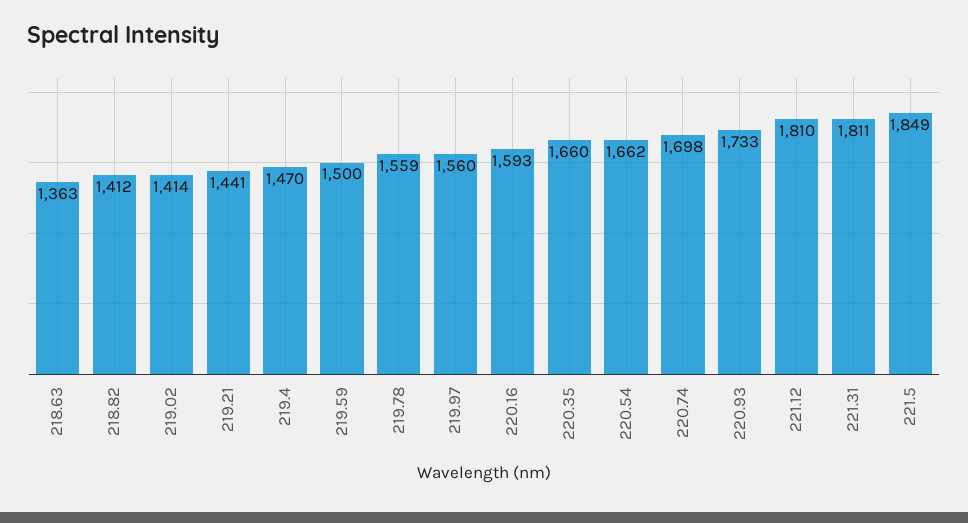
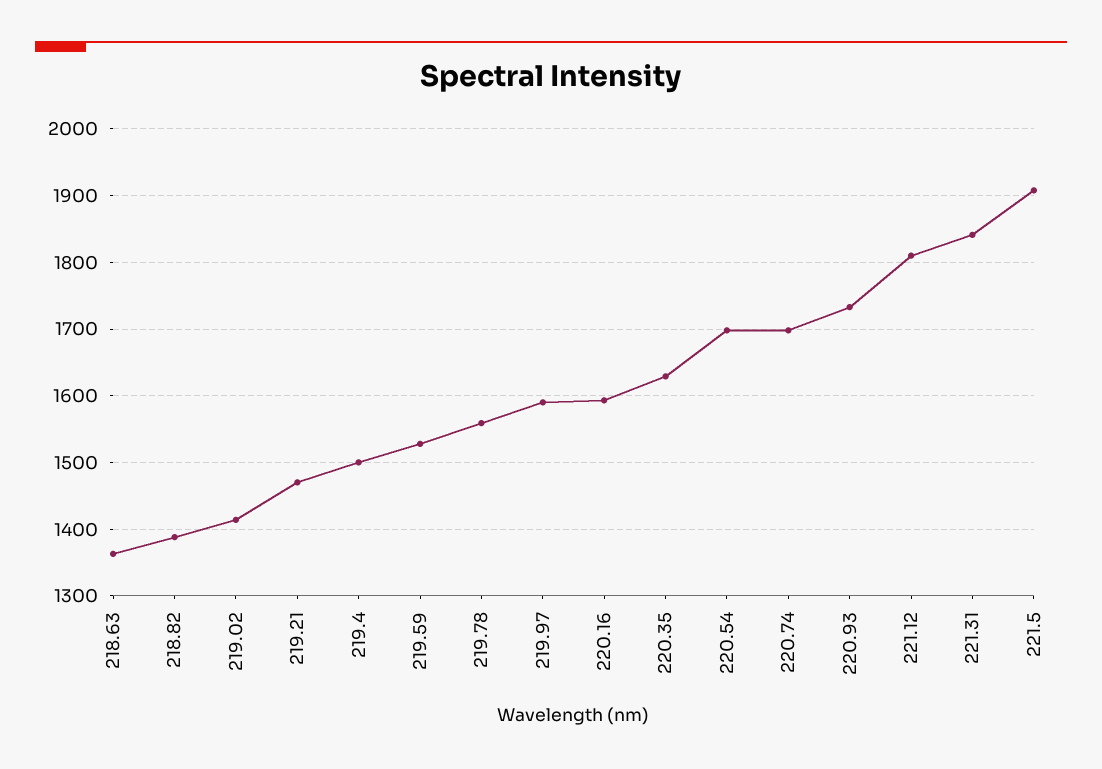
  {
    "218.63": 1363,
-   "218.82": 1412,
+   "218.82": 1390,
    "219.02": 1414,
-   "219.21": 1441,
+   "219.21": 1470,
-   "219.4": 1470,
+   "219.4": 1500,
-   "219.59": 1500,
+   "219.59": 1530,
    "219.78": 1559,
-   "219.97": 1560,
+   "219.97": 1590,
    "220.16": 1593,
-   "220.35": 1660,
+   "220.35": 1630,
-   "220.54": 1662,
+   "220.54": 1700,
    "220.74": 1698,
    "220.93": 1733,
    "221.12": 1810,
-   "221.31": 1811,
+   "221.31": 1840,
-   "221.5": 1849
+   "221.5": 1910
  }

